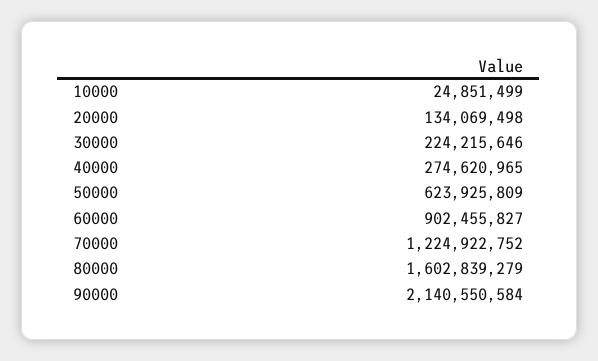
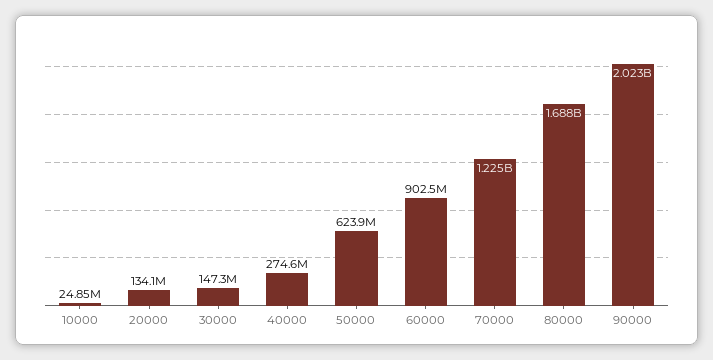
  {
    "10000": 24851499,
    "20000": 134069498,
-   "30000": 224215646,
+   "30000": 147300000,
    "40000": 274620965,
    "50000": 623925809,
    "60000": 902455827,
    "70000": 1224922752,
-   "80000": 1602839279,
+   "80000": 1688000000,
-   "90000": 2140550584
+   "90000": 2023000000
  }

